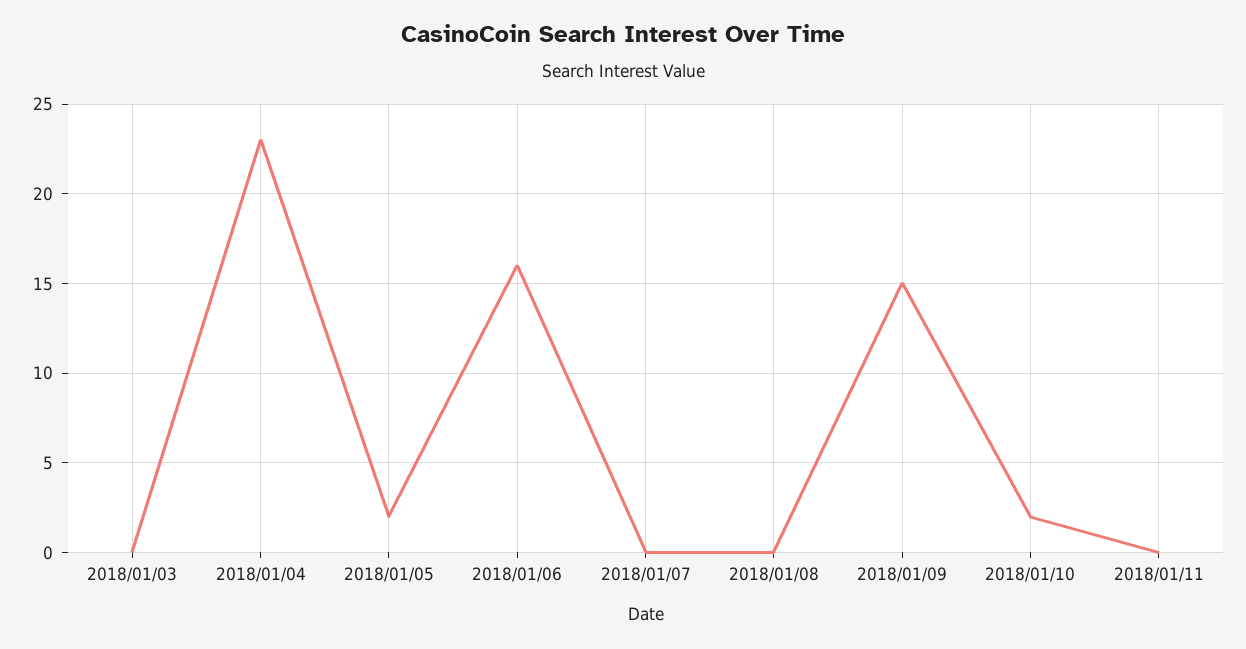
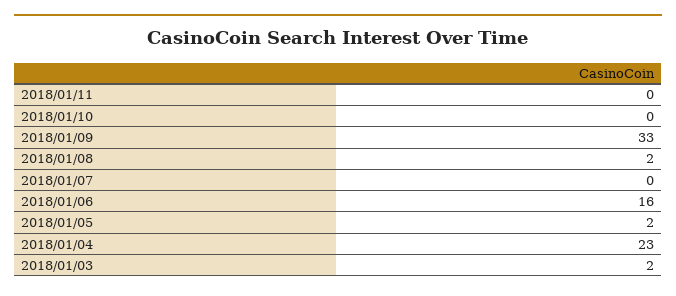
  {
-   "2018/01/03": 0,
+   "2018/01/03": 2,
    "2018/01/04": 23,
    "2018/01/05": 2,
    "2018/01/06": 16,
    "2018/01/07": 0,
-   "2018/01/08": 0,
+   "2018/01/08": 2,
-   "2018/01/09": 15,
+   "2018/01/09": 33,
-   "2018/01/10": 2,
+   "2018/01/10": 0,
    "2018/01/11": 0
  }

